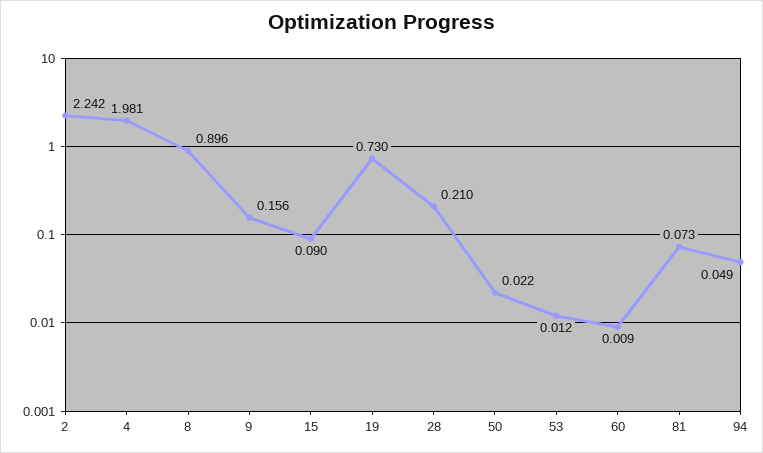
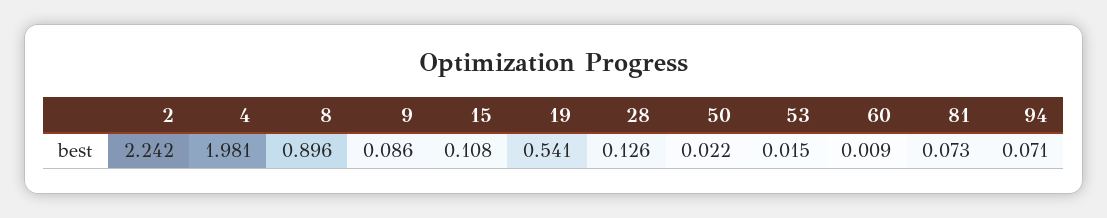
  {
    "2": 2.242,
    "4": 1.981,
    "8": 0.896,
-   "9": 0.156,
+   "9": 0.086,
-   "15": 0.09,
+   "15": 0.108,
-   "19": 0.73,
+   "19": 0.541,
-   "28": 0.21,
+   "28": 0.126,
    "50": 0.022,
-   "53": 0.012,
+   "53": 0.015,
    "60": 0.009,
    "81": 0.073,
-   "94": 0.049
+   "94": 0.071
  }

